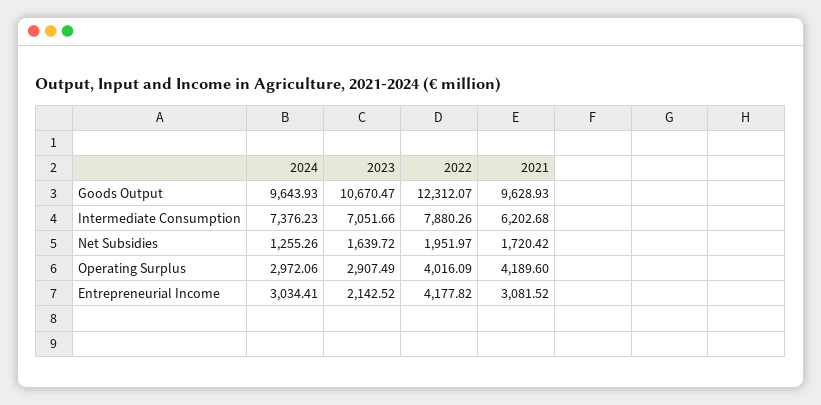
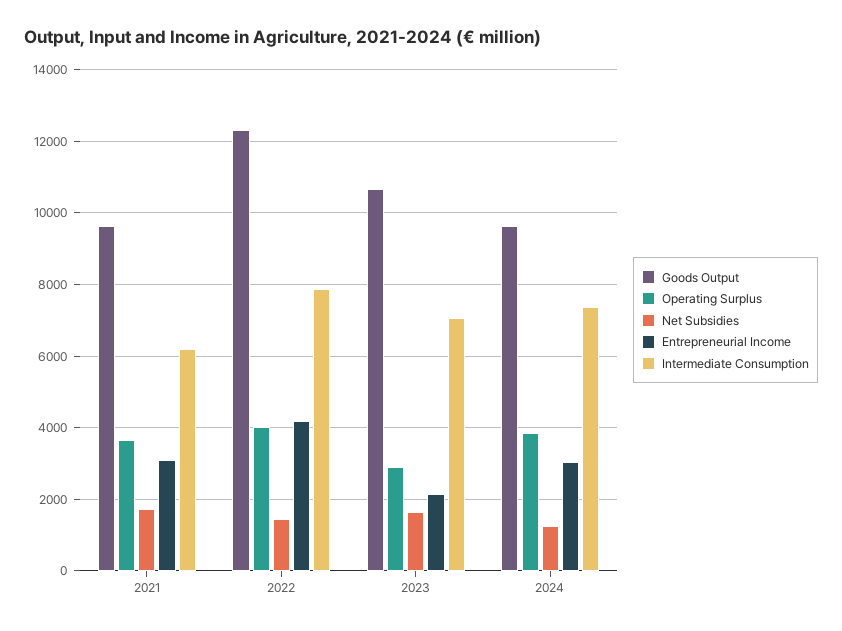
  {
    "Goods Output": {
      "2024": 9643.93,
      "2023": 10670.47,
      "2022": 12312.07,
      "2021": 9628.93
    },
    "Intermediate Consumption": {
      "2024": 7376.23,
      "2023": 7051.66,
      "2022": 7880.26,
      "2021": 6202.68
    },
    "Net Subsidies": {
      "2024": 1255.26,
      "2023": 1639.72,
-     "2022": 1951.97,
+     "2022": 1400,
      "2021": 1720.42
    },
    "Operating Surplus": {
-     "2024": 2972.06,
+     "2024": 3800,
      "2023": 2907.49,
      "2022": 4016.09,
-     "2021": 4189.6
+     "2021": 3600
    },
    "Entrepreneurial Income": {
      "2024": 3034.41,
      "2023": 2142.52,
      "2022": 4177.82,
      "2021": 3081.52
    }
  }

